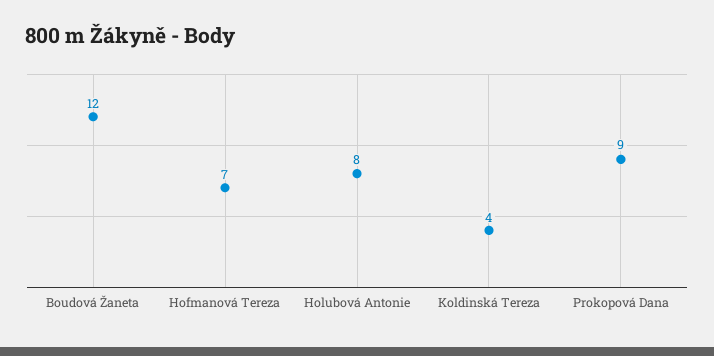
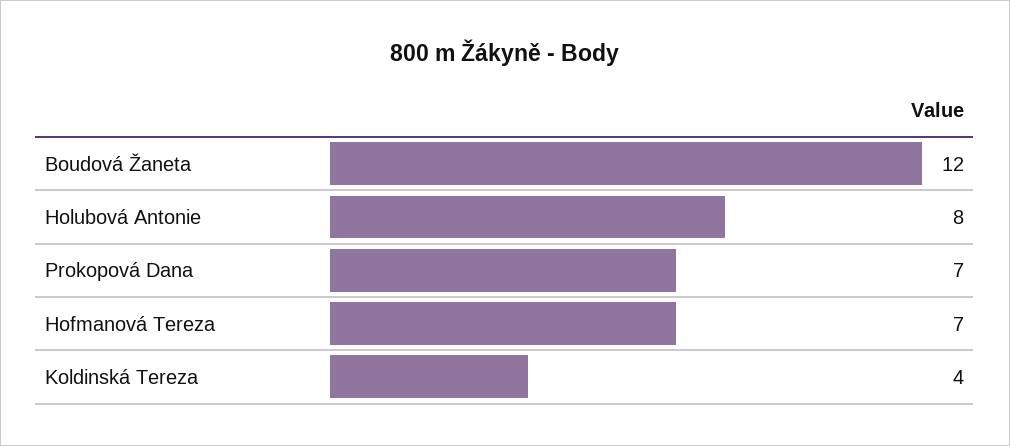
  {
    "Boudová Žaneta": 12,
    "Hofmanová Tereza": 7,
    "Holubová Antonie": 8,
    "Koldinská Tereza": 4,
-   "Prokopová Dana": 9
+   "Prokopová Dana": 7
  }

